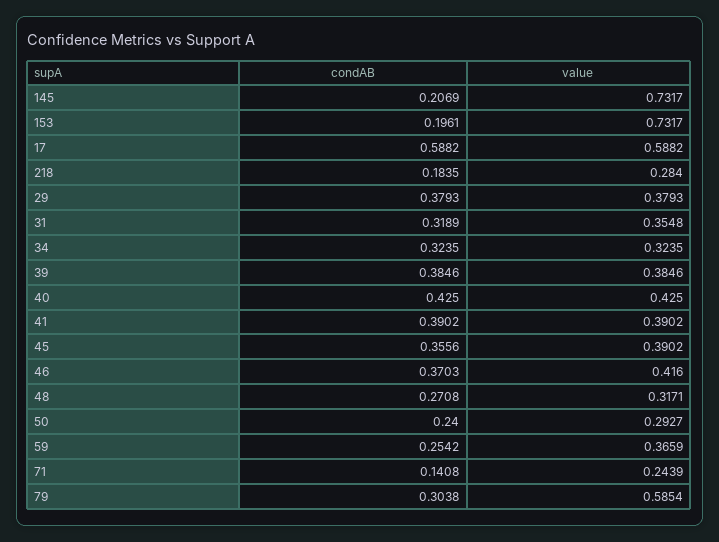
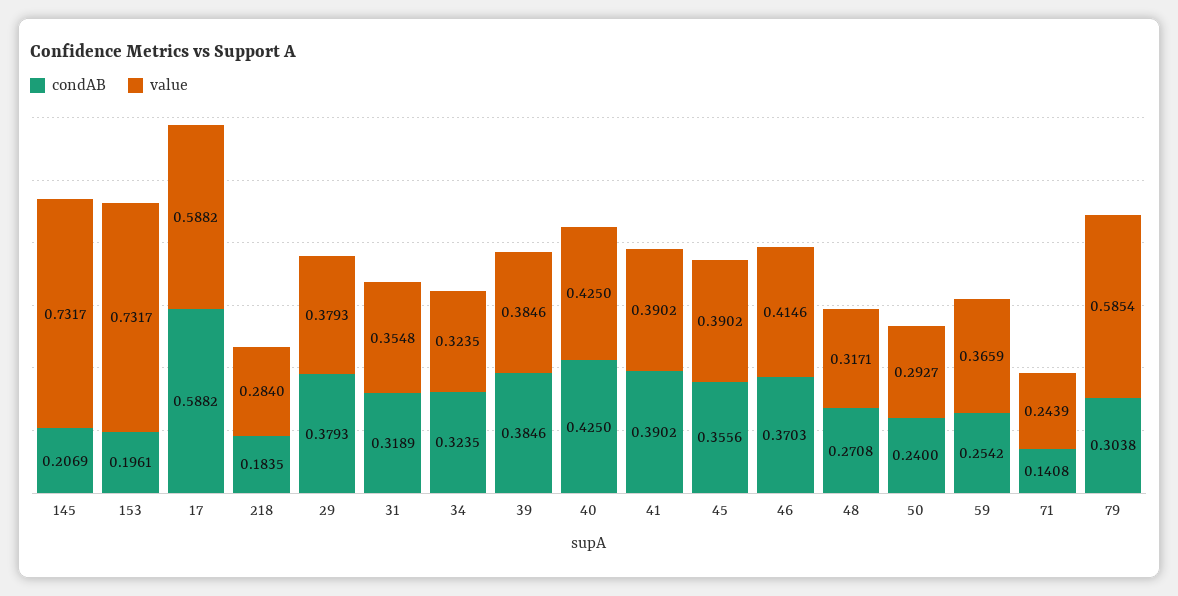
  {
    "condAB": {
      "145": 0.2069,
      "153": 0.1961,
      "17": 0.5882,
      "218": 0.1835,
      "29": 0.3793,
      "31": 0.3189,
      "34": 0.3235,
      "39": 0.3846,
      "40": 0.425,
      "41": 0.3902,
      "45": 0.3556,
      "46": 0.3703,
      "48": 0.2708,
      "50": 0.24,
      "59": 0.2542,
      "71": 0.1408,
      "79": 0.3038
    },
    "value": {
      "145": 0.7317,
      "153": 0.7317,
      "17": 0.5882,
      "218": 0.284,
      "29": 0.3793,
      "31": 0.3548,
      "34": 0.3235,
      "39": 0.3846,
      "40": 0.425,
      "41": 0.3902,
      "45": 0.3902,
-     "46": 0.416,
+     "46": 0.4146,
      "48": 0.3171,
      "50": 0.2927,
      "59": 0.3659,
      "71": 0.2439,
      "79": 0.5854
    }
  }

